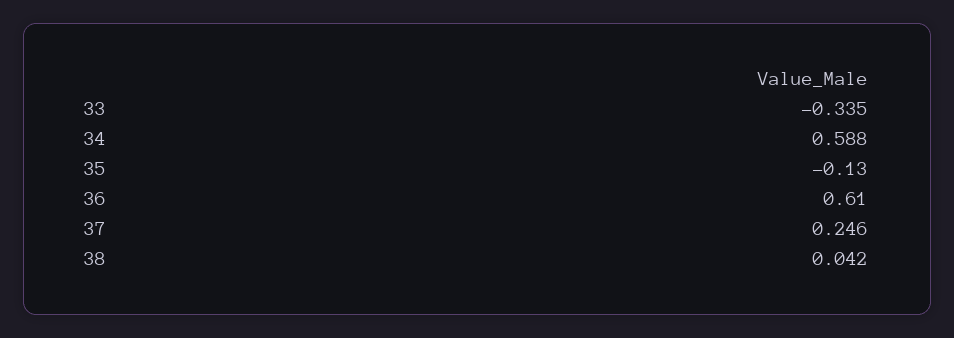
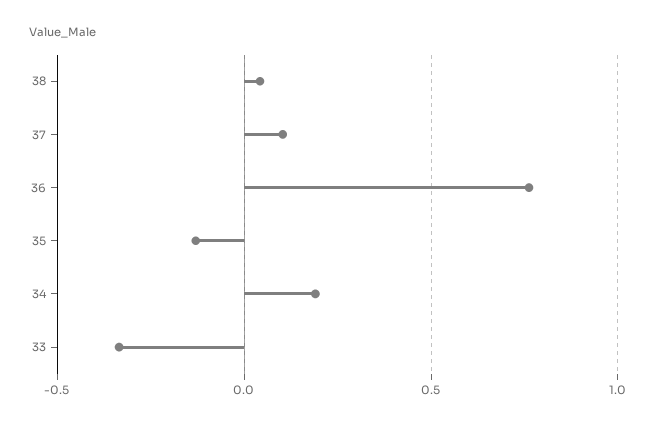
  {
    "33": -0.335,
-   "34": 0.588,
+   "34": 0.2,
    "35": -0.13,
-   "36": 0.61,
+   "36": 0.75,
-   "37": 0.246,
+   "37": 0.1,
    "38": 0.042
  }

